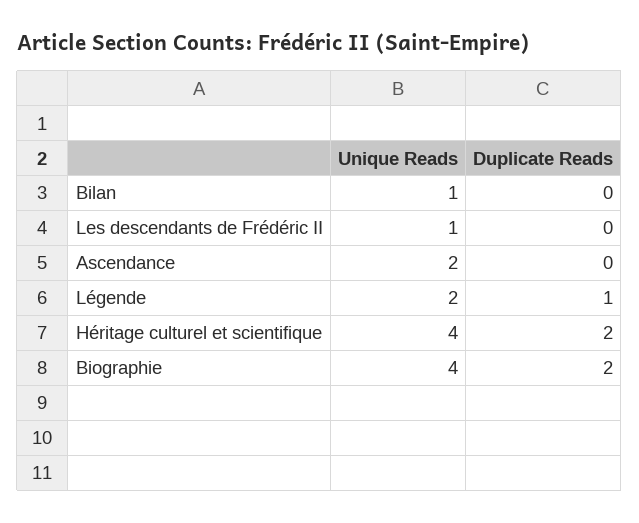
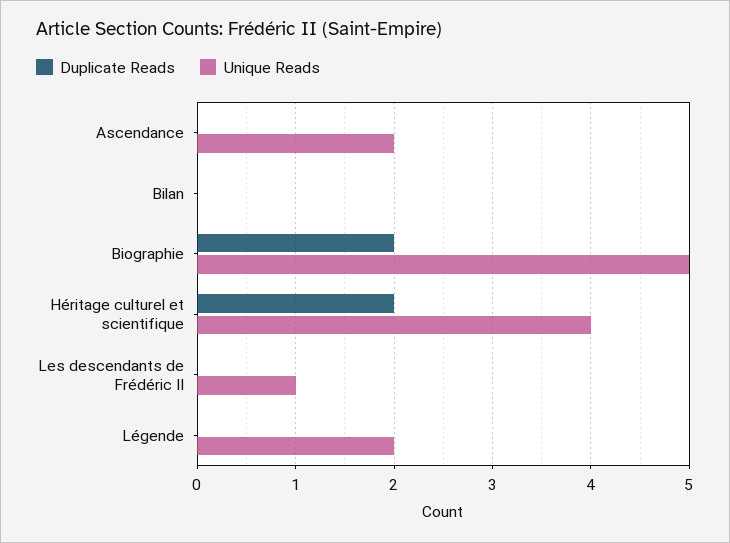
  {
    "Unique Reads": {
-     "Bilan": 1,
+     "Bilan": 0,
      "Les descendants de Frédéric II": 1,
      "Ascendance": 2,
      "Légende": 2,
      "Héritage culturel et scientifique": 4,
-     "Biographie": 4
+     "Biographie": 5
    },
    "Duplicate Reads": {
      "Bilan": 0,
      "Les descendants de Frédéric II": 0,
      "Ascendance": 0,
-     "Légende": 1,
+     "Légende": 0,
      "Héritage culturel et scientifique": 2,
      "Biographie": 2
    }
  }

